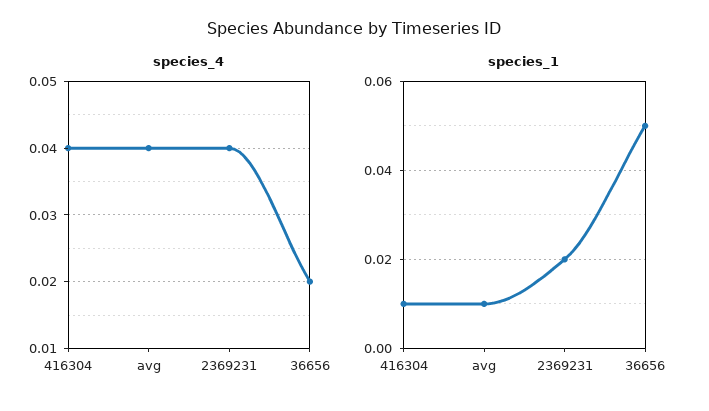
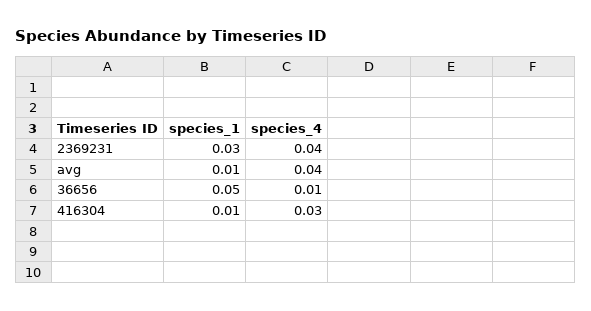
  {
    "species_4": {
-     "416304": 0.04,
+     "416304": 0.03,
      "avg": 0.04,
      "2369231": 0.04,
-     "36656": 0.02
+     "36656": 0.01
    },
    "species_1": {
      "416304": 0.01,
      "avg": 0.01,
-     "2369231": 0.02,
+     "2369231": 0.03,
      "36656": 0.05
    }
  }

